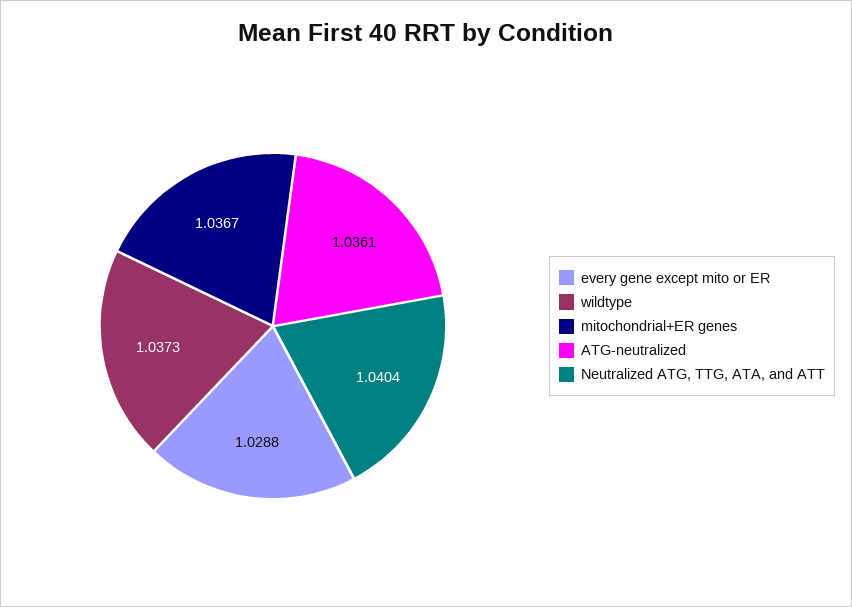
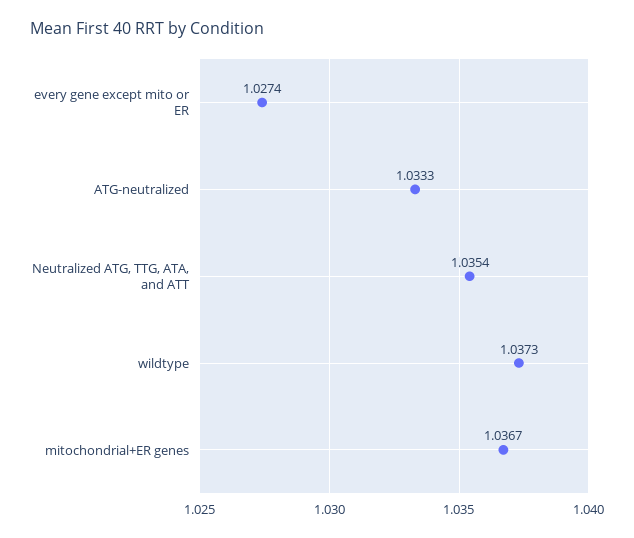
  {
-   "every gene except mito or ER": 1.0288,
+   "every gene except mito or ER": 1.0274,
    "wildtype": 1.0373,
    "mitochondrial+ER genes": 1.0367,
-   "ATG-neutralized": 1.0361,
+   "ATG-neutralized": 1.0333,
-   "Neutralized ATG, TTG, ATA, and ATT": 1.0404
+   "Neutralized ATG, TTG, ATA, and ATT": 1.0354
  }

